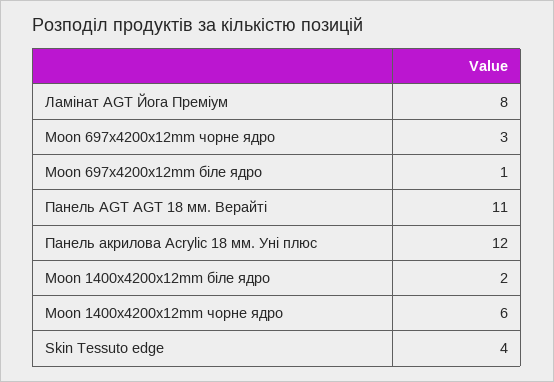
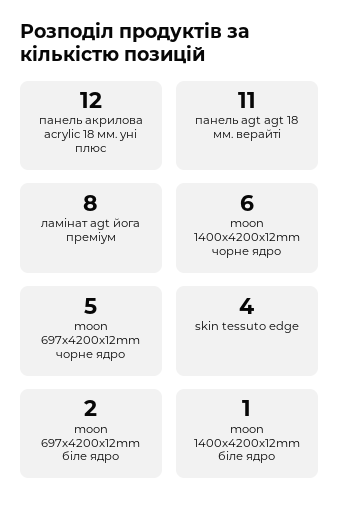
  {
    "Ламінат AGT Йога Преміум": 8,
-   "Moon 697x4200x12mm чорне ядро": 3,
+   "Moon 697x4200x12mm чорне ядро": 5,
-   "Moon 697x4200x12mm біле ядро": 1,
+   "Moon 697x4200x12mm біле ядро": 2,
    "Панель AGT AGT 18 мм. Верайті": 11,
    "Панель акрилова Acrylic 18 мм. Уні плюс": 12,
-   "Moon 1400x4200x12mm біле ядро": 2,
+   "Moon 1400x4200x12mm біле ядро": 1,
    "Moon 1400x4200x12mm чорне ядро": 6,
    "Skin Tessuto edge": 4
  }

